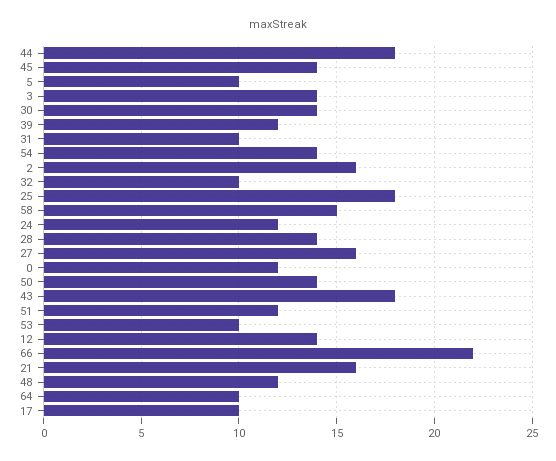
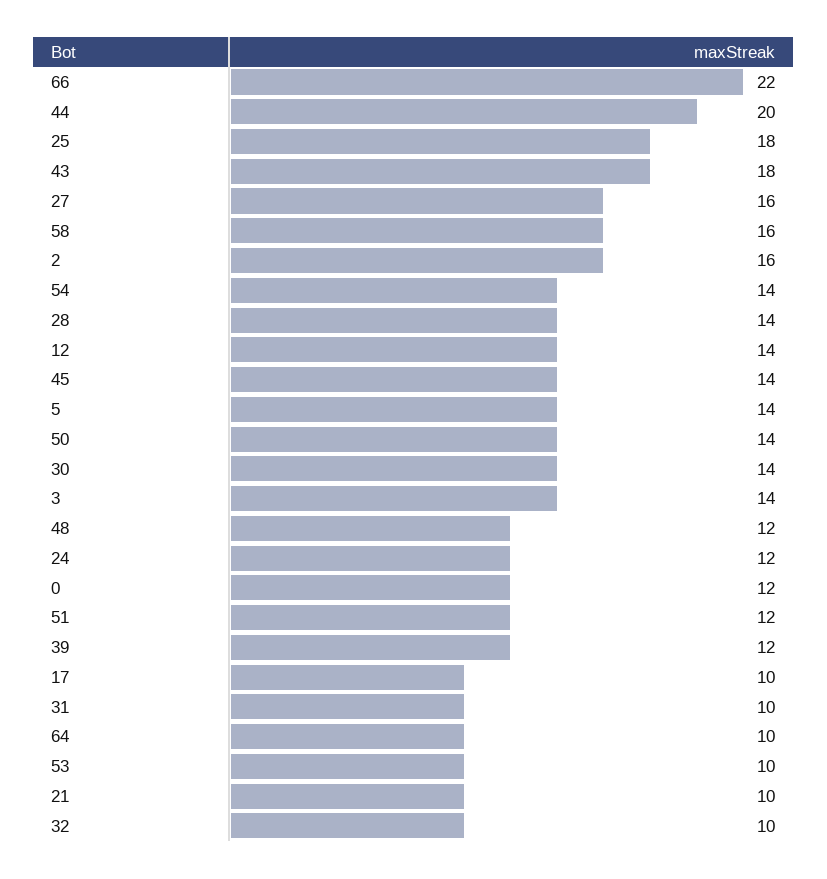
  {
-   "44": 18,
+   "44": 20,
    "45": 14,
-   "5": 10,
+   "5": 14,
    "3": 14,
    "30": 14,
    "39": 12,
    "31": 10,
    "54": 14,
    "2": 16,
    "32": 10,
    "25": 18,
-   "58": 15,
+   "58": 16,
    "24": 12,
    "28": 14,
    "27": 16,
    "0": 12,
    "50": 14,
    "43": 18,
    "51": 12,
    "53": 10,
    "12": 14,
    "66": 22,
-   "21": 16,
+   "21": 10,
    "48": 12,
    "64": 10,
    "17": 10
  }

